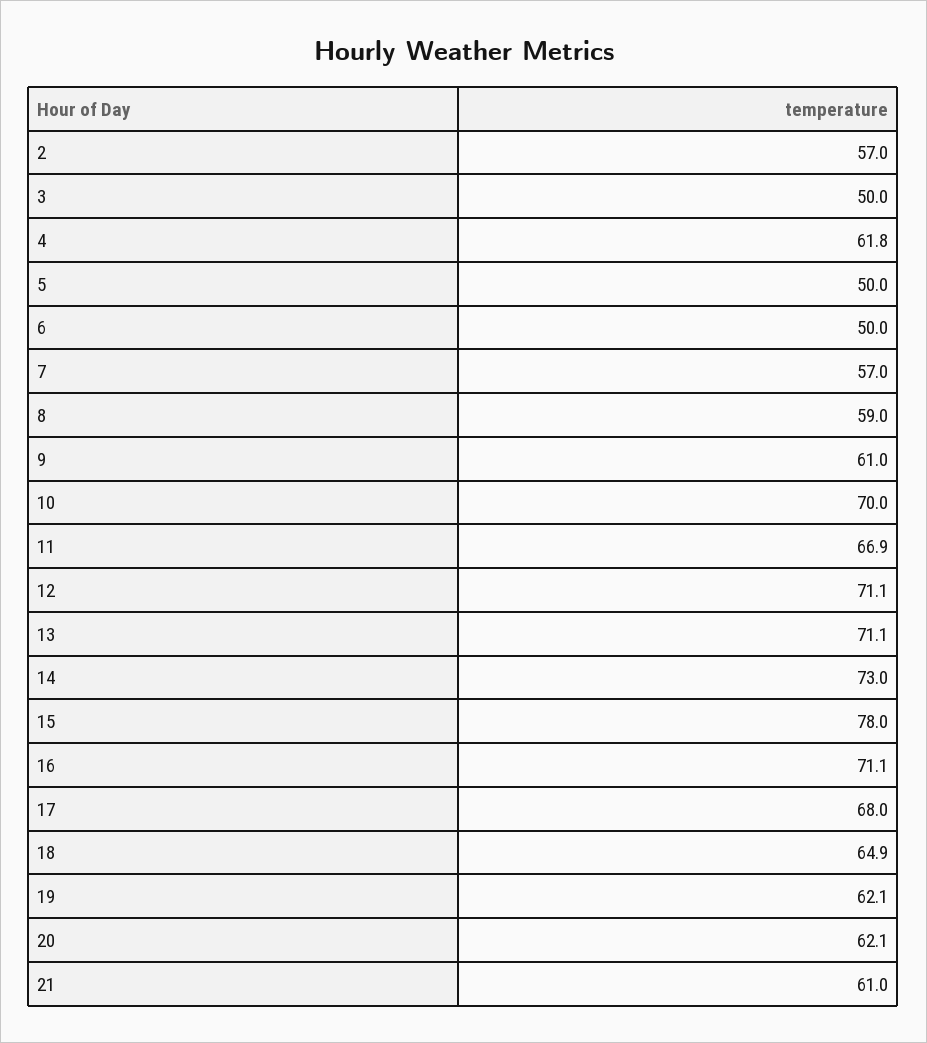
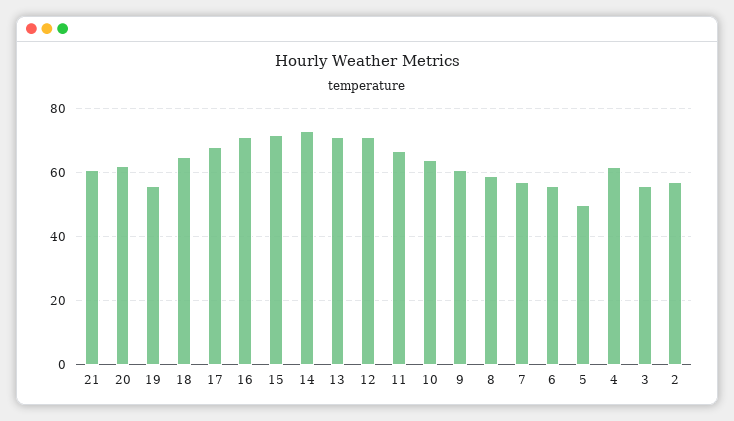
  {
    "2": 57,
-   "3": 50,
+   "3": 56,
    "4": 61.8,
    "5": 50,
-   "6": 50,
+   "6": 56,
    "7": 57,
    "8": 59,
    "9": 61,
-   "10": 70,
+   "10": 64,
    "11": 66.9,
    "12": 71.1,
    "13": 71.1,
    "14": 73,
-   "15": 78,
+   "15": 72,
    "16": 71.1,
    "17": 68,
    "18": 64.9,
-   "19": 62.1,
+   "19": 56,
    "20": 62.1,
    "21": 61
  }

